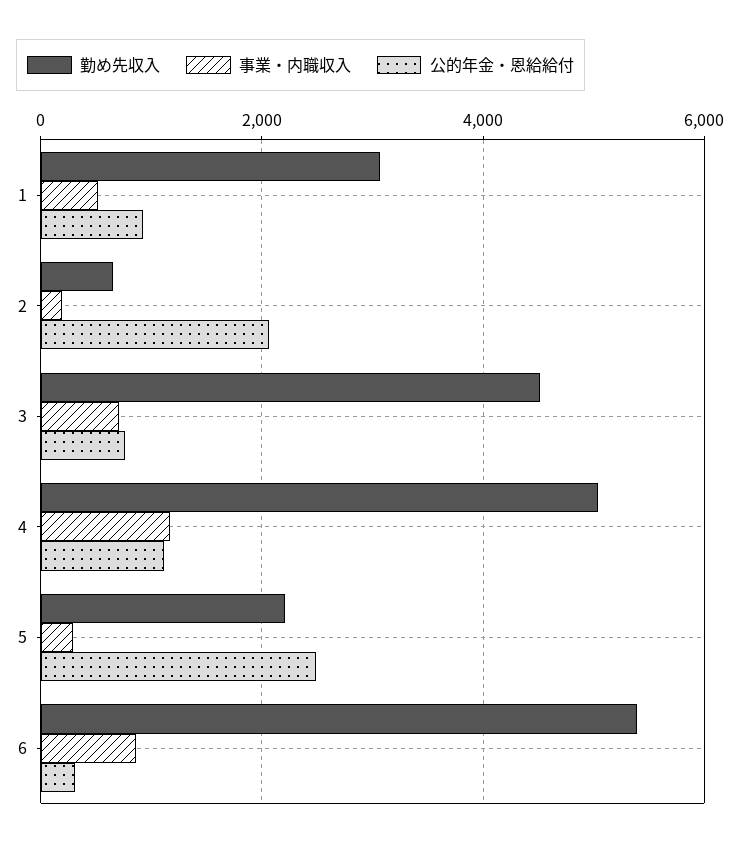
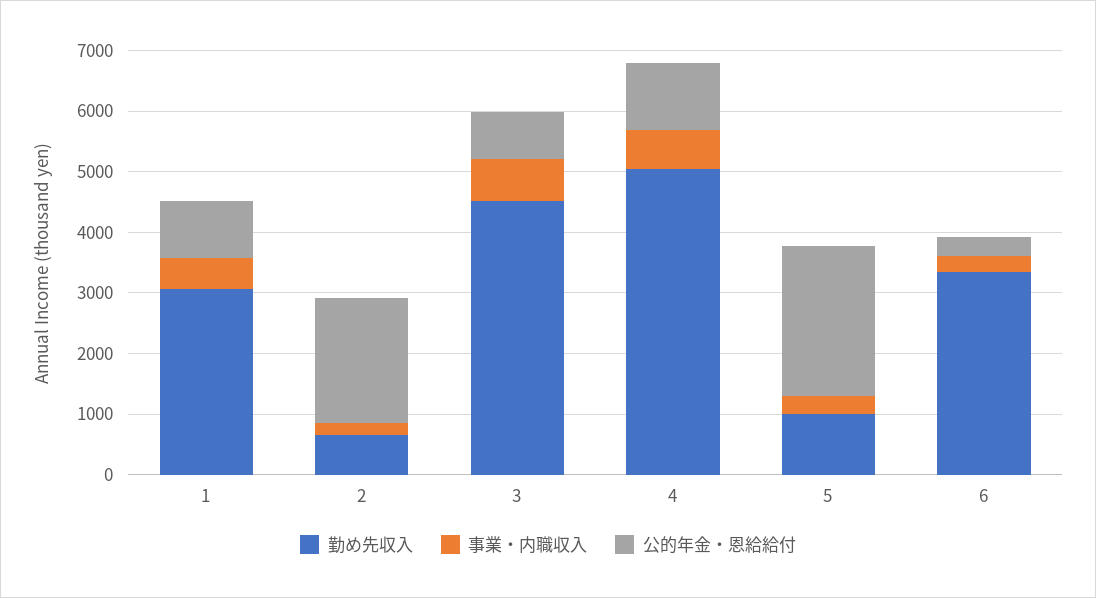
  {
    "勤め先収入": {
      "1": 3000,
      "2": 600,
      "3": 4600,
      "4": 5000,
-     "5": 2200,
+     "5": 1000,
-     "6": 5400
+     "6": 3400
    },
    "事業・内職収入": {
      "1": 600,
      "2": 200,
      "3": 800,
-     "4": 1200,
+     "4": 600,
      "5": 200,
-     "6": 800
+     "6": 200
    },
    "公的年金・恩給給付": {
      "1": 1000,
      "2": 2000,
      "3": 800,
      "4": 1200,
      "5": 2400,
      "6": 400
    }
  }

